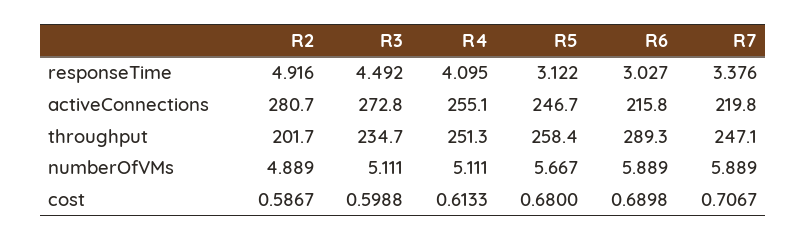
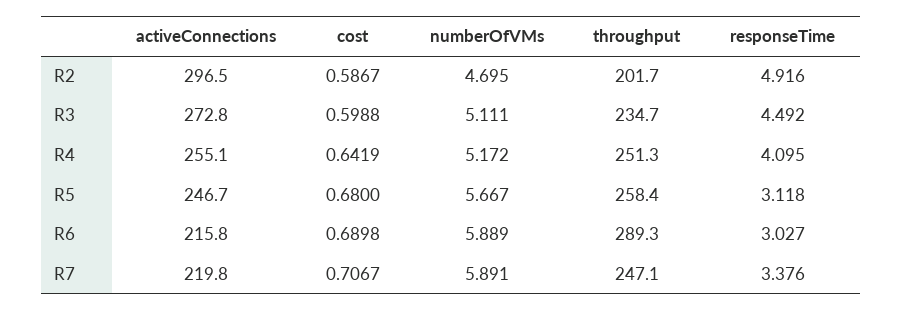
  {
    "R2": {
      "responseTime": 4.916,
-     "activeConnections": 280.7,
+     "activeConnections": 296.5,
      "throughput": 201.7,
-     "numberOfVMs": 4.889,
+     "numberOfVMs": 4.695,
      "cost": 0.5867
    },
    "R3": {
      "responseTime": 4.492,
      "activeConnections": 272.8,
      "throughput": 234.7,
      "numberOfVMs": 5.111,
      "cost": 0.5988
    },
    "R4": {
      "responseTime": 4.095,
      "activeConnections": 255.1,
      "throughput": 251.3,
-     "numberOfVMs": 5.111,
+     "numberOfVMs": 5.172,
-     "cost": 0.6133
+     "cost": 0.6419
    },
    "R5": {
-     "responseTime": 3.122,
+     "responseTime": 3.118,
      "activeConnections": 246.7,
      "throughput": 258.4,
      "numberOfVMs": 5.667,
      "cost": 0.68
    },
    "R6": {
      "responseTime": 3.027,
      "activeConnections": 215.8,
      "throughput": 289.3,
      "numberOfVMs": 5.889,
      "cost": 0.6898
    },
    "R7": {
      "responseTime": 3.376,
      "activeConnections": 219.8,
      "throughput": 247.1,
-     "numberOfVMs": 5.889,
+     "numberOfVMs": 5.891,
      "cost": 0.7067
    }
  }

